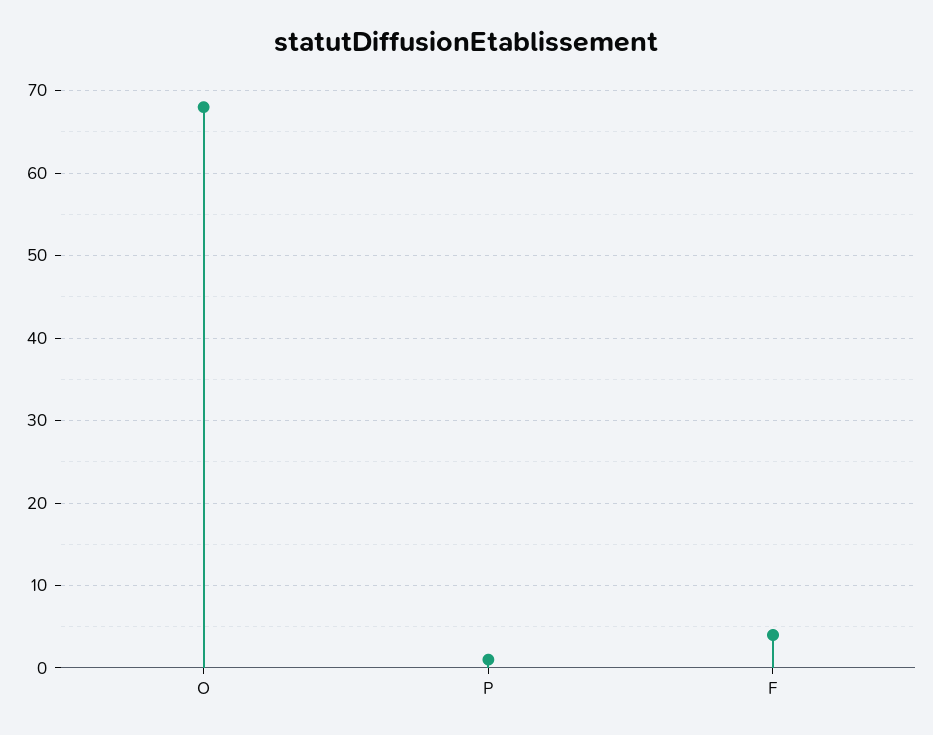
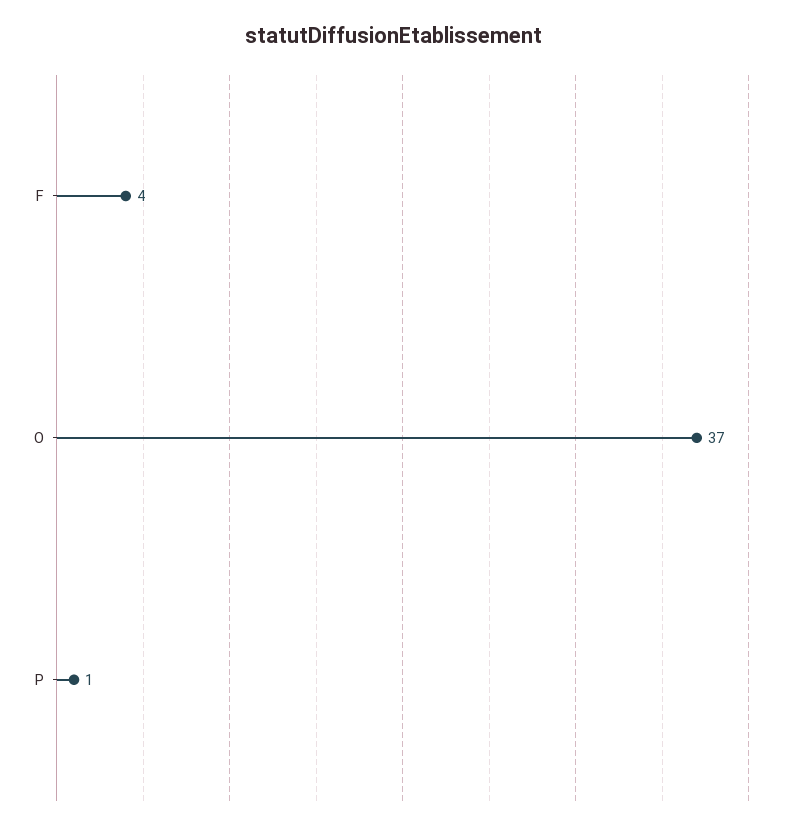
  {
-   "O": 68,
+   "O": 37,
    "P": 1,
    "F": 4
  }

